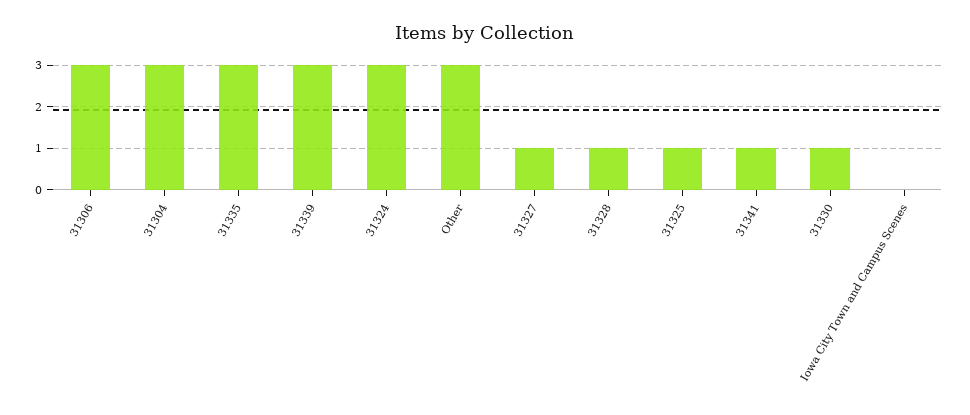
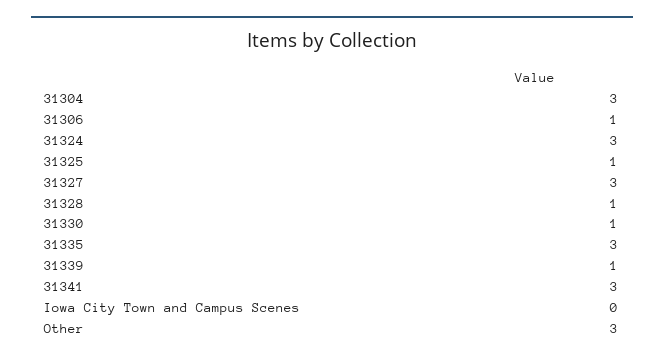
  {
-   "31306": 3,
+   "31306": 1,
    "31304": 3,
    "31335": 3,
-   "31339": 3,
+   "31339": 1,
    "31324": 3,
    "Other": 3,
-   "31327": 1,
+   "31327": 3,
    "31328": 1,
    "31325": 1,
-   "31341": 1,
+   "31341": 3,
    "31330": 1,
    "Iowa City Town and Campus Scenes": 0
  }

